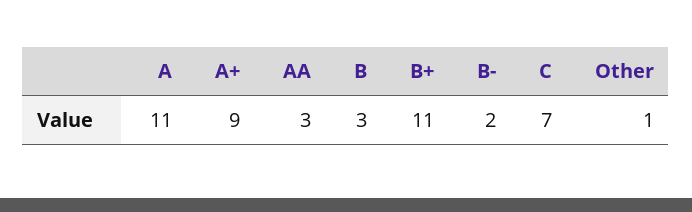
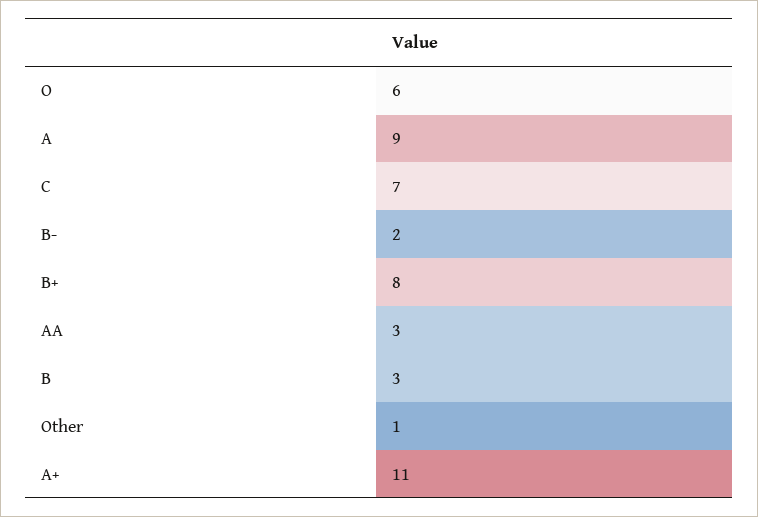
  {
-   "A": 11,
+   "A": 9,
-   "A+": 9,
+   "A+": 11,
    "AA": 3,
    "B": 3,
-   "B+": 11,
+   "B+": 8,
    "B-": 2,
    "C": 7,
-   "Other": 1
+   "Other": 1,
+   "O": 6
  }

